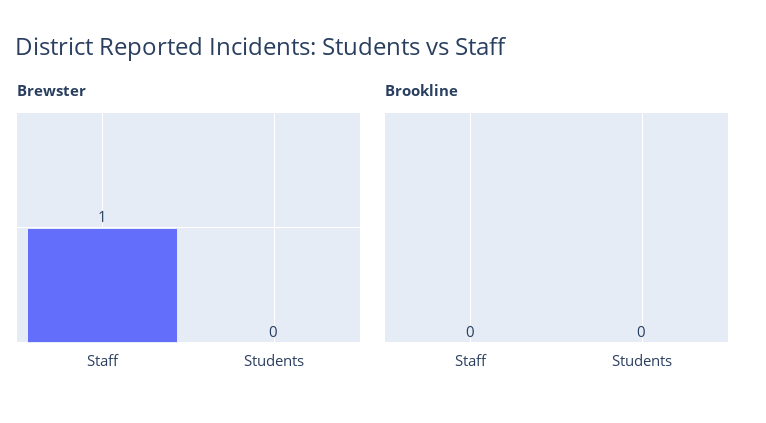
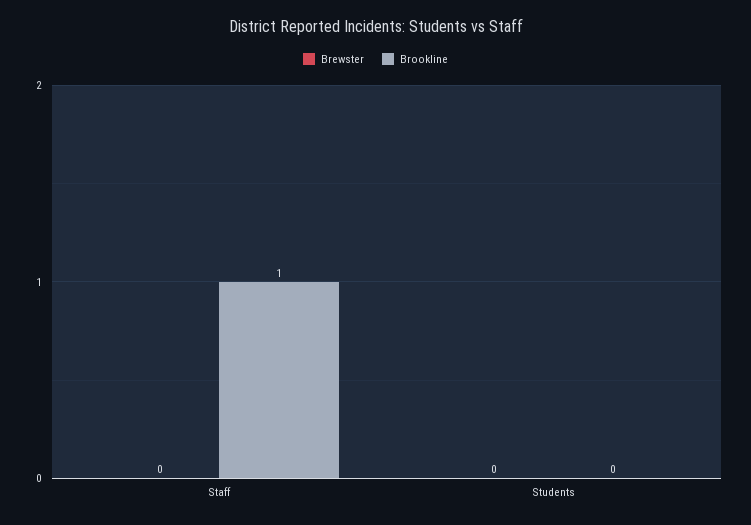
  {
    "Brewster": {
-     "Staff": 1,
+     "Staff": 0,
      "Students": 0
    },
    "Brookline": {
-     "Staff": 0,
+     "Staff": 1,
      "Students": 0
    }
  }

